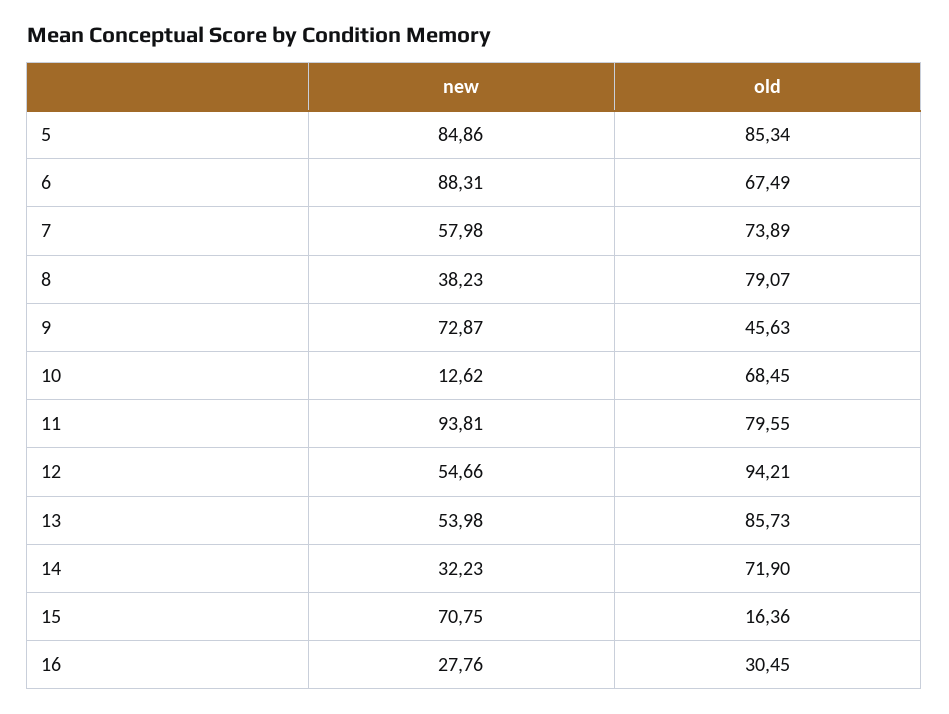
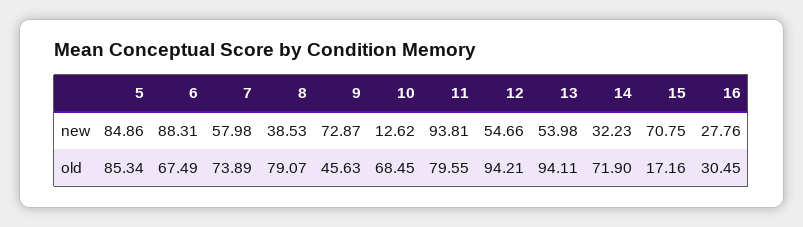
  {
    "new": {
      "5": 84.86,
      "6": 88.31,
      "7": 57.98,
-     "8": 38.23,
+     "8": 38.53,
      "9": 72.87,
      "10": 12.62,
      "11": 93.81,
      "12": 54.66,
      "13": 53.98,
      "14": 32.23,
      "15": 70.75,
      "16": 27.76
    },
    "old": {
      "5": 85.34,
      "6": 67.49,
      "7": 73.89,
      "8": 79.07,
      "9": 45.63,
      "10": 68.45,
      "11": 79.55,
      "12": 94.21,
-     "13": 85.73,
+     "13": 94.11,
      "14": 71.9,
-     "15": 16.36,
+     "15": 17.16,
      "16": 30.45
    }
  }

